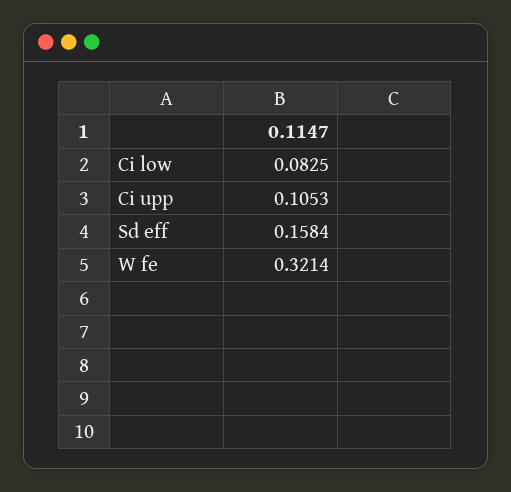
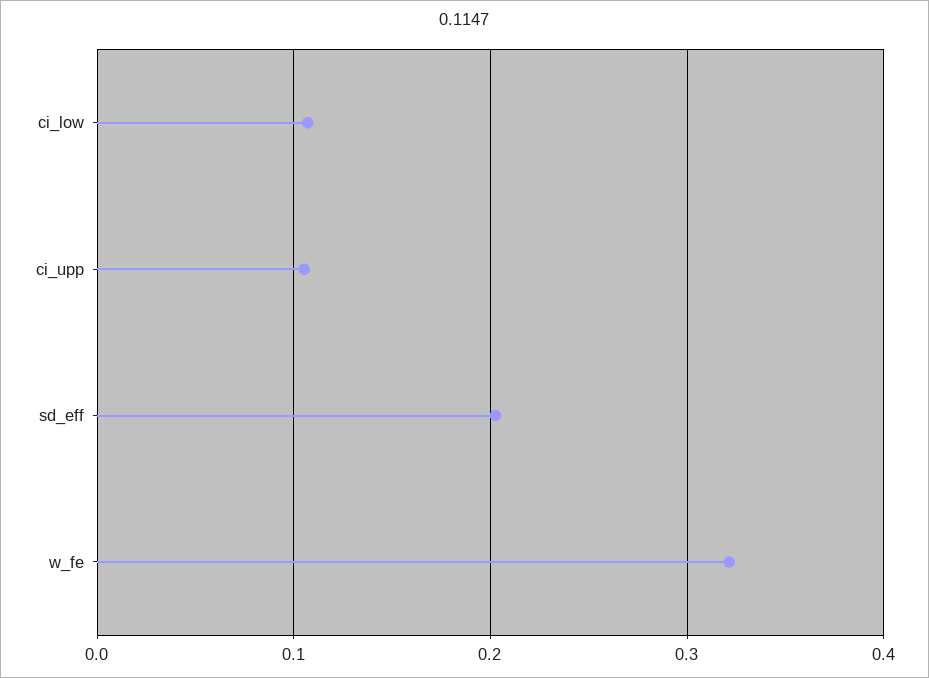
  {
-   "Ci low": 0.0825,
+   "Ci low": 0.11,
    "Ci upp": 0.1053,
-   "Sd eff": 0.1584,
+   "Sd eff": 0.2,
    "W fe": 0.3214
  }

